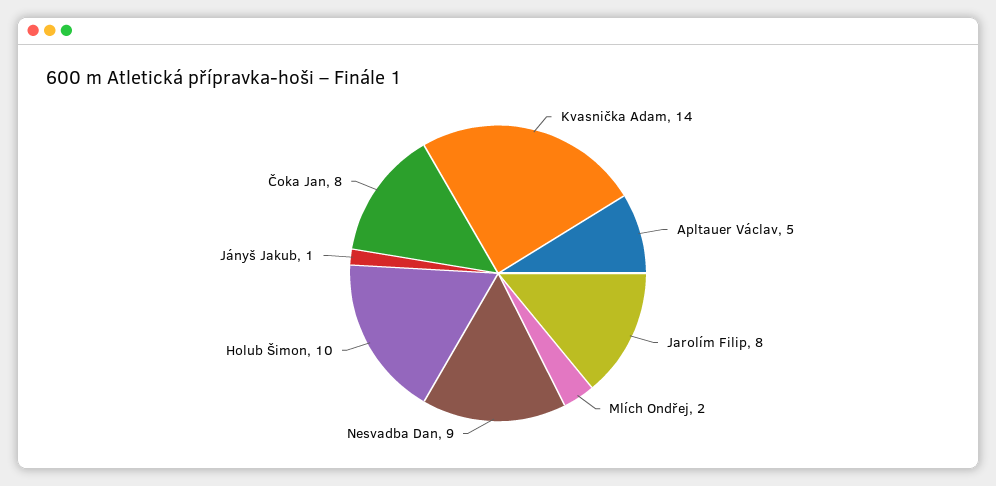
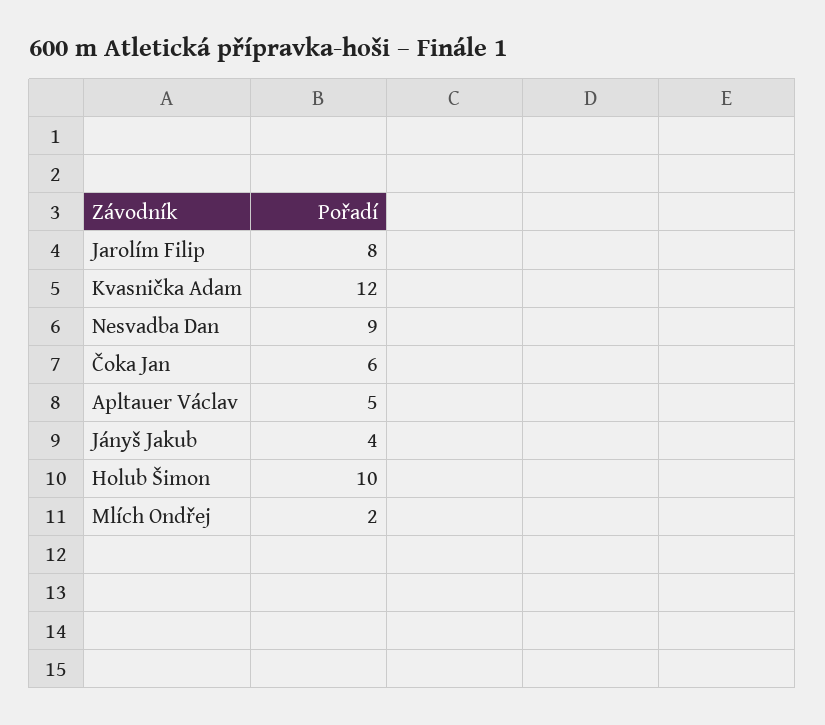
  {
-   "Kvasnička Adam": 14,
+   "Kvasnička Adam": 12,
    "Apltauer Václav": 5,
    "Jarolím Filip": 8,
    "Mlích Ondřej": 2,
    "Nesvadba Dan": 9,
    "Holub Šimon": 10,
-   "Jányš Jakub": 1,
+   "Jányš Jakub": 4,
-   "Čoka Jan": 8
+   "Čoka Jan": 6
  }

